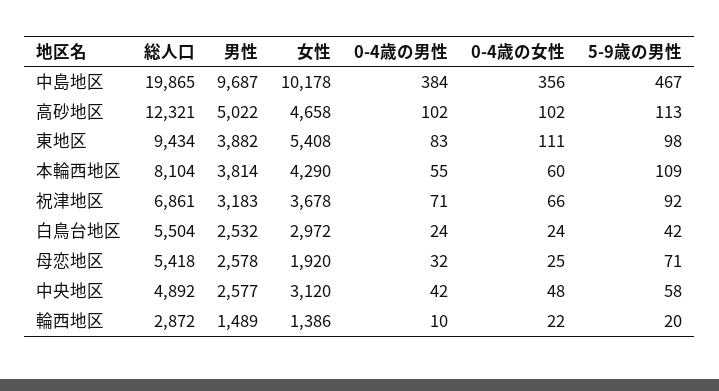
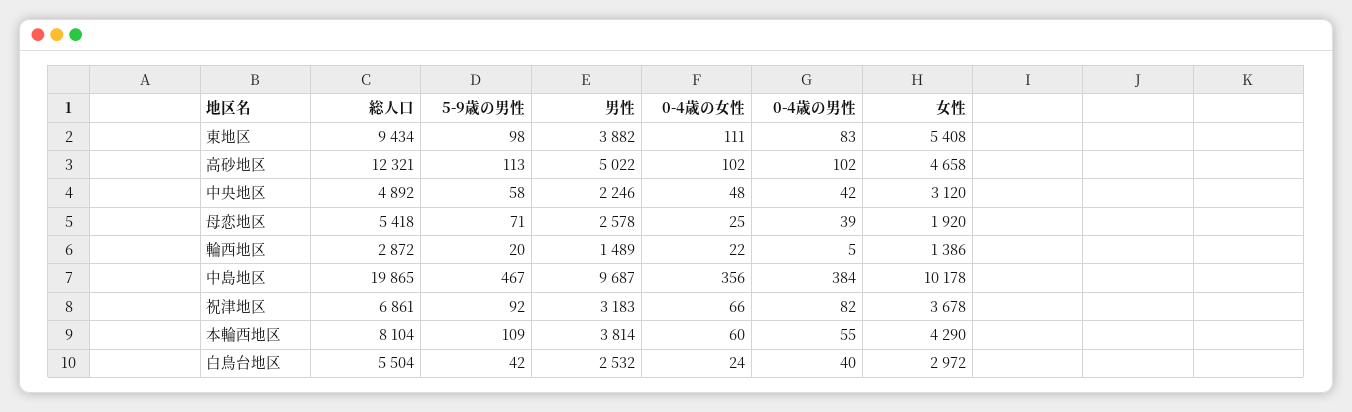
  {
    "総人口": {
      "中島地区": 19865,
      "高砂地区": 12321,
      "東地区": 9434,
      "本輪西地区": 8104,
      "祝津地区": 6861,
      "白鳥台地区": 5504,
      "母恋地区": 5418,
      "中央地区": 4892,
      "輪西地区": 2872
    },
    "男性": {
      "中島地区": 9687,
      "高砂地区": 5022,
      "東地区": 3882,
      "本輪西地区": 3814,
      "祝津地区": 3183,
      "白鳥台地区": 2532,
      "母恋地区": 2578,
-     "中央地区": 2577,
+     "中央地区": 2246,
      "輪西地区": 1489
    },
    "女性": {
      "中島地区": 10178,
      "高砂地区": 4658,
      "東地区": 5408,
      "本輪西地区": 4290,
      "祝津地区": 3678,
      "白鳥台地区": 2972,
      "母恋地区": 1920,
      "中央地区": 3120,
      "輪西地区": 1386
    },
    "0-4歳の男性": {
      "中島地区": 384,
      "高砂地区": 102,
      "東地区": 83,
      "本輪西地区": 55,
-     "祝津地区": 71,
+     "祝津地区": 82,
-     "白鳥台地区": 24,
+     "白鳥台地区": 40,
-     "母恋地区": 32,
+     "母恋地区": 39,
      "中央地区": 42,
-     "輪西地区": 10
+     "輪西地区": 5
    },
    "0-4歳の女性": {
      "中島地区": 356,
      "高砂地区": 102,
      "東地区": 111,
      "本輪西地区": 60,
      "祝津地区": 66,
      "白鳥台地区": 24,
      "母恋地区": 25,
      "中央地区": 48,
      "輪西地区": 22
    },
    "5-9歳の男性": {
      "中島地区": 467,
      "高砂地区": 113,
      "東地区": 98,
      "本輪西地区": 109,
      "祝津地区": 92,
      "白鳥台地区": 42,
      "母恋地区": 71,
      "中央地区": 58,
      "輪西地区": 20
    }
  }

